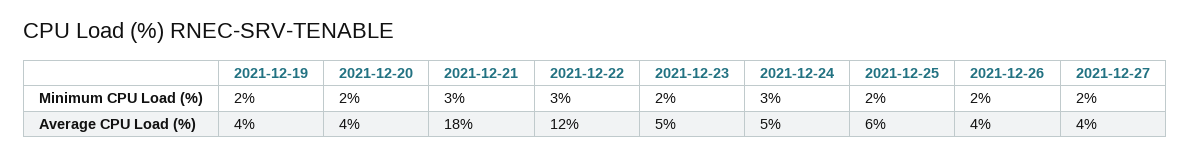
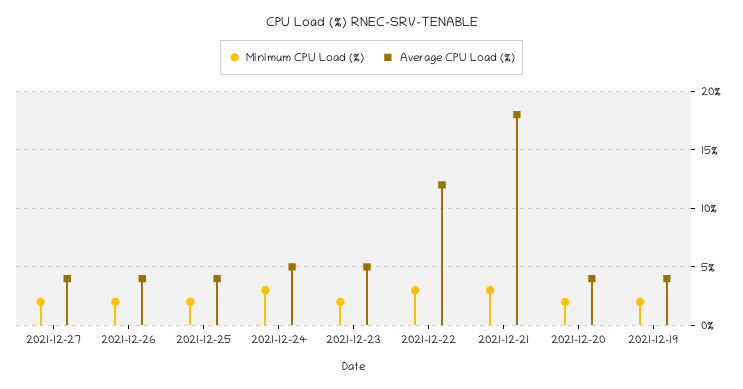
  {
    "Minimum CPU Load (%)": {
      "2021-12-19": 2,
      "2021-12-20": 2,
      "2021-12-21": 3,
      "2021-12-22": 3,
      "2021-12-23": 2,
      "2021-12-24": 3,
      "2021-12-25": 2,
      "2021-12-26": 2,
      "2021-12-27": 2
    },
    "Average CPU Load (%)": {
      "2021-12-19": 4,
      "2021-12-20": 4,
      "2021-12-21": 18,
      "2021-12-22": 12,
      "2021-12-23": 5,
      "2021-12-24": 5,
-     "2021-12-25": 6,
+     "2021-12-25": 4,
      "2021-12-26": 4,
      "2021-12-27": 4
    }
  }

